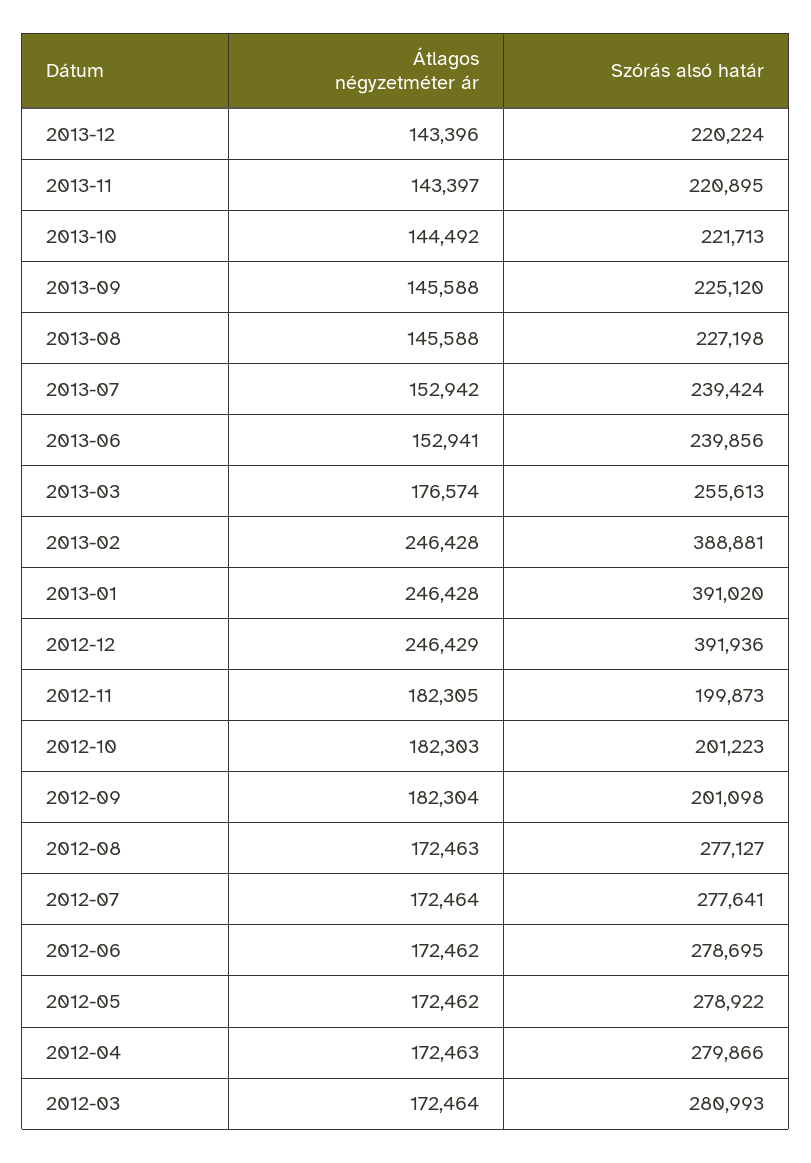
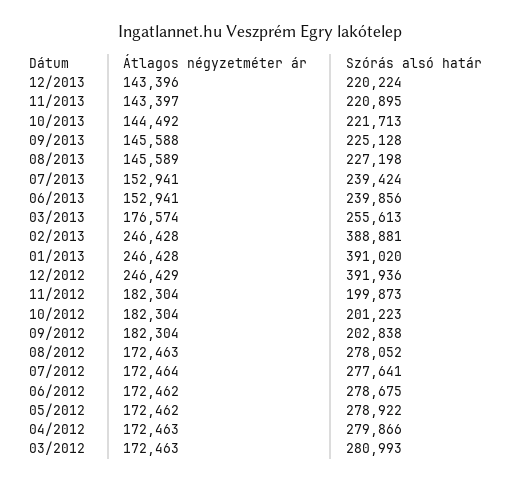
  {
    "Átlagos négyzetméter ár": {
      "2013-12": 143396,
      "2013-11": 143397,
      "2013-10": 144492,
      "2013-09": 145588,
-     "2013-08": 145588,
+     "2013-08": 145589,
-     "2013-07": 152942,
+     "2013-07": 152941,
      "2013-06": 152941,
      "2013-03": 176574,
      "2013-02": 246428,
      "2013-01": 246428,
      "2012-12": 246429,
-     "2012-11": 182305,
+     "2012-11": 182304,
-     "2012-10": 182303,
+     "2012-10": 182304,
      "2012-09": 182304,
      "2012-08": 172463,
      "2012-07": 172464,
      "2012-06": 172462,
      "2012-05": 172462,
      "2012-04": 172463,
-     "2012-03": 172464
+     "2012-03": 172463
    },
    "Szórás alsó határ": {
      "2013-12": 220224,
      "2013-11": 220895,
      "2013-10": 221713,
-     "2013-09": 225120,
+     "2013-09": 225128,
      "2013-08": 227198,
      "2013-07": 239424,
      "2013-06": 239856,
      "2013-03": 255613,
      "2013-02": 388881,
      "2013-01": 391020,
      "2012-12": 391936,
      "2012-11": 199873,
      "2012-10": 201223,
-     "2012-09": 201098,
+     "2012-09": 202838,
-     "2012-08": 277127,
+     "2012-08": 278052,
      "2012-07": 277641,
-     "2012-06": 278695,
+     "2012-06": 278675,
      "2012-05": 278922,
      "2012-04": 279866,
      "2012-03": 280993
    }
  }

